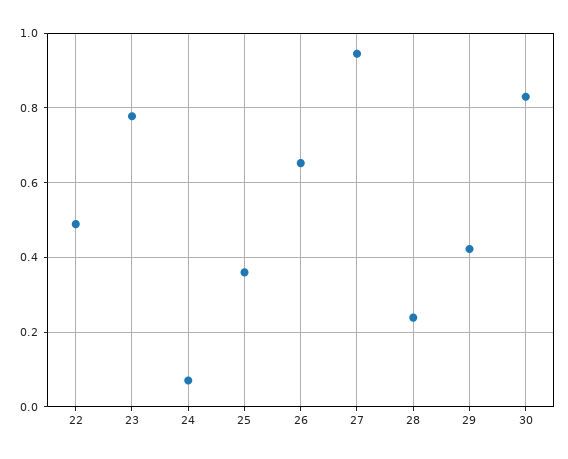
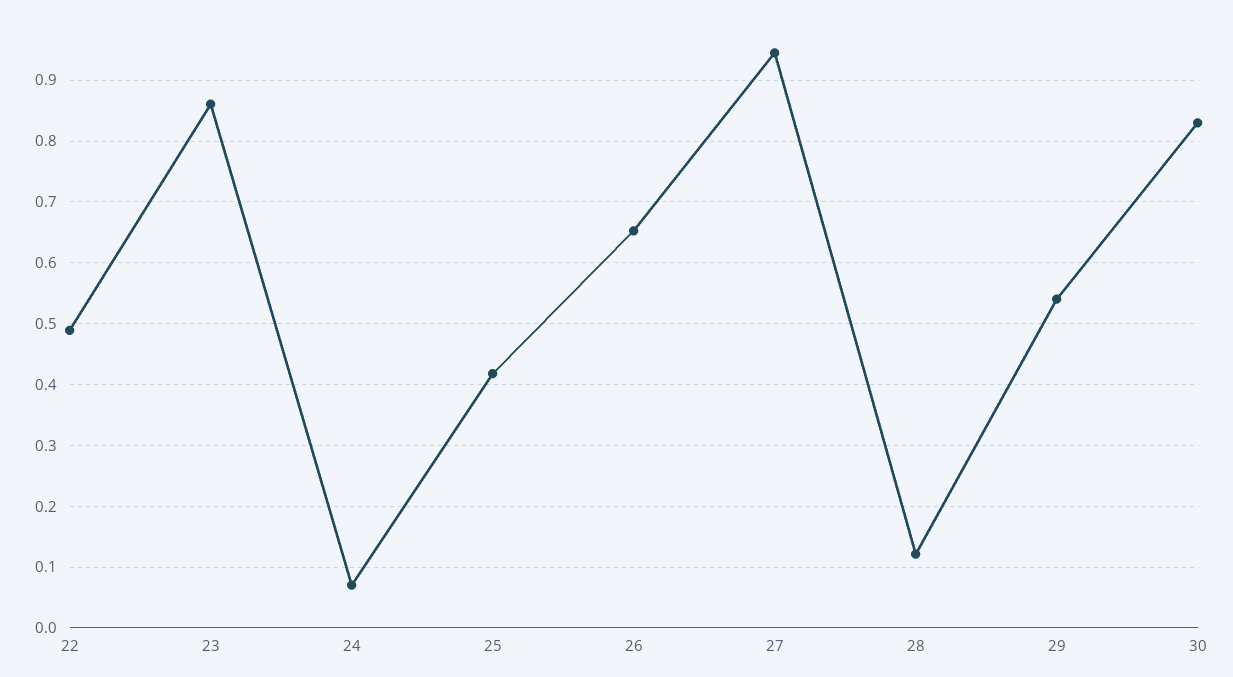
  {
    "22": 0.49,
-   "23": 0.78,
+   "23": 0.86,
    "24": 0.07,
-   "25": 0.36,
+   "25": 0.42,
    "26": 0.65,
    "27": 0.95,
-   "28": 0.24,
+   "28": 0.12,
-   "29": 0.42,
+   "29": 0.54,
    "30": 0.83
  }

